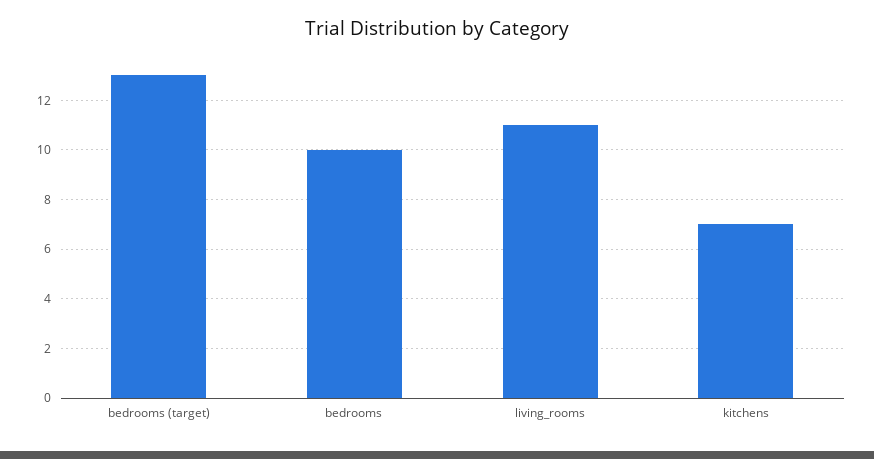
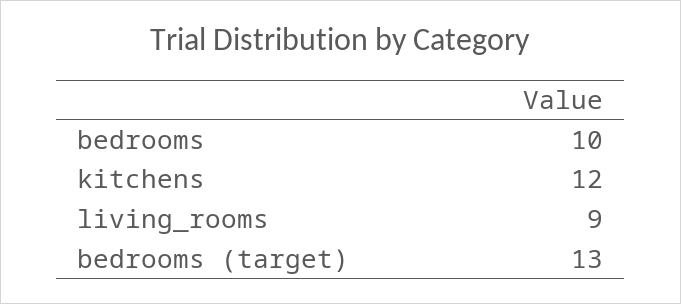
  {
    "bedrooms (target)": 13,
    "bedrooms": 10,
-   "living_rooms": 11,
+   "living_rooms": 9,
-   "kitchens": 7
+   "kitchens": 12
  }

